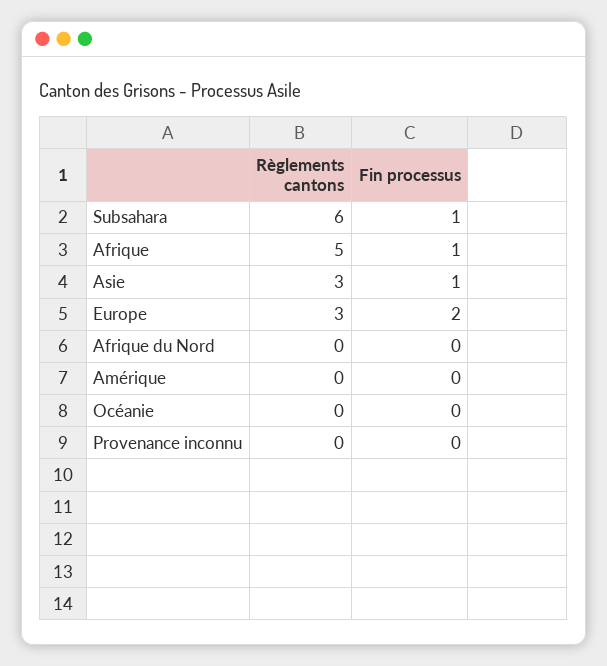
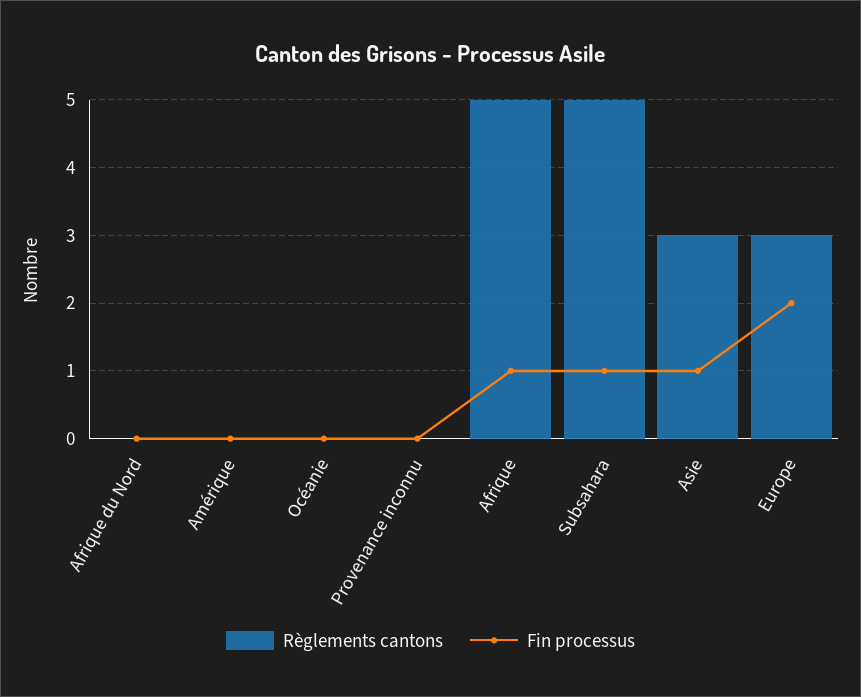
  {
    "Règlements cantons": {
-     "Subsahara": 6,
+     "Subsahara": 5,
      "Afrique": 5,
      "Asie": 3,
      "Europe": 3,
      "Afrique du Nord": 0,
      "Amérique": 0,
      "Océanie": 0,
      "Provenance inconnu": 0
    },
    "Fin processus": {
      "Subsahara": 1,
      "Afrique": 1,
      "Asie": 1,
      "Europe": 2,
      "Afrique du Nord": 0,
      "Amérique": 0,
      "Océanie": 0,
      "Provenance inconnu": 0
    }
  }

